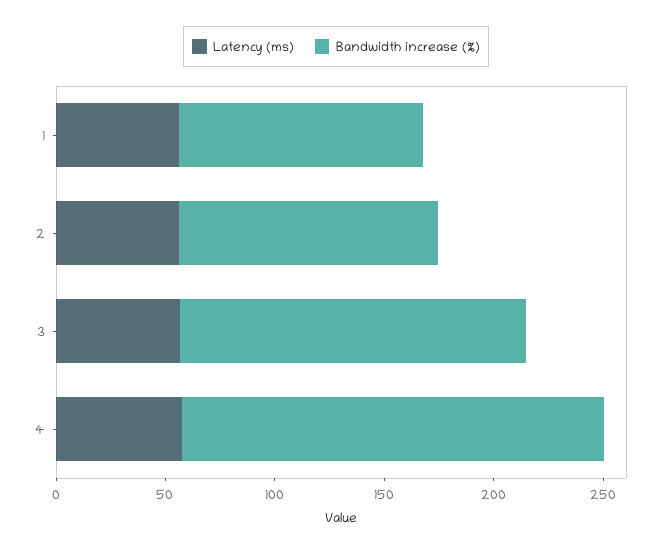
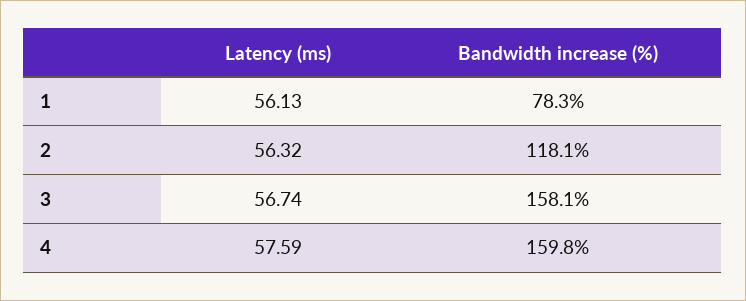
  {
    "Latency (ms)": {
      "1": 56.13,
      "2": 56.32,
      "3": 56.74,
      "4": 57.59
    },
    "Bandwidth increase (%)": {
-     "1": 110,
+     "1": 78.3,
      "2": 118.1,
      "3": 158.1,
-     "4": 190
+     "4": 159.8
    }
  }

